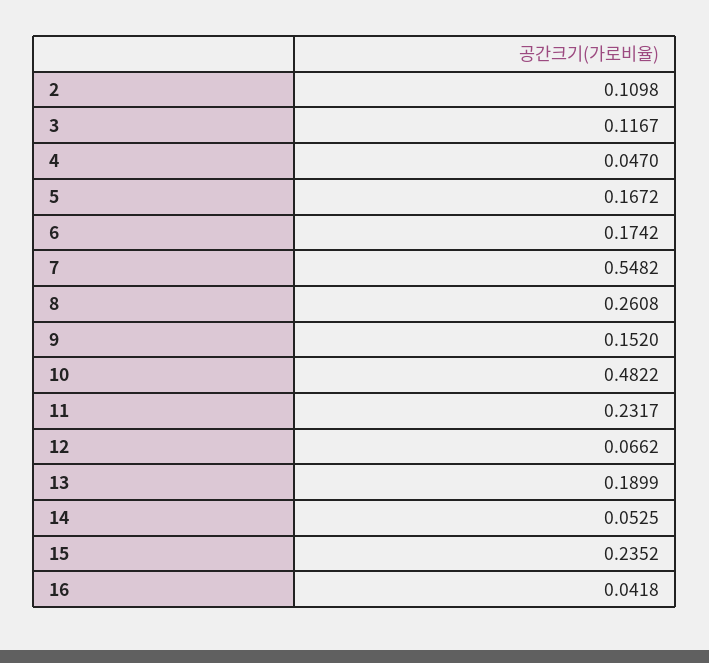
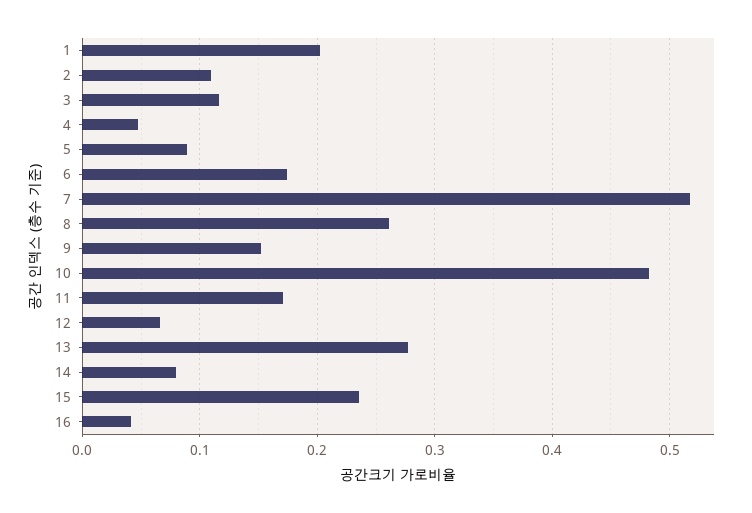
  {
    "2": 0.1098,
    "3": 0.1167,
    "4": 0.047,
-   "5": 0.1672,
+   "5": 0.09,
    "6": 0.1742,
-   "7": 0.5482,
+   "7": 0.52,
    "8": 0.2608,
    "9": 0.152,
    "10": 0.4822,
-   "11": 0.2317,
+   "11": 0.17,
    "12": 0.0662,
-   "13": 0.1899,
+   "13": 0.28,
-   "14": 0.0525,
+   "14": 0.08,
    "15": 0.2352,
-   "16": 0.0418
+   "16": 0.0418,
+   "1": 0.2
  }

